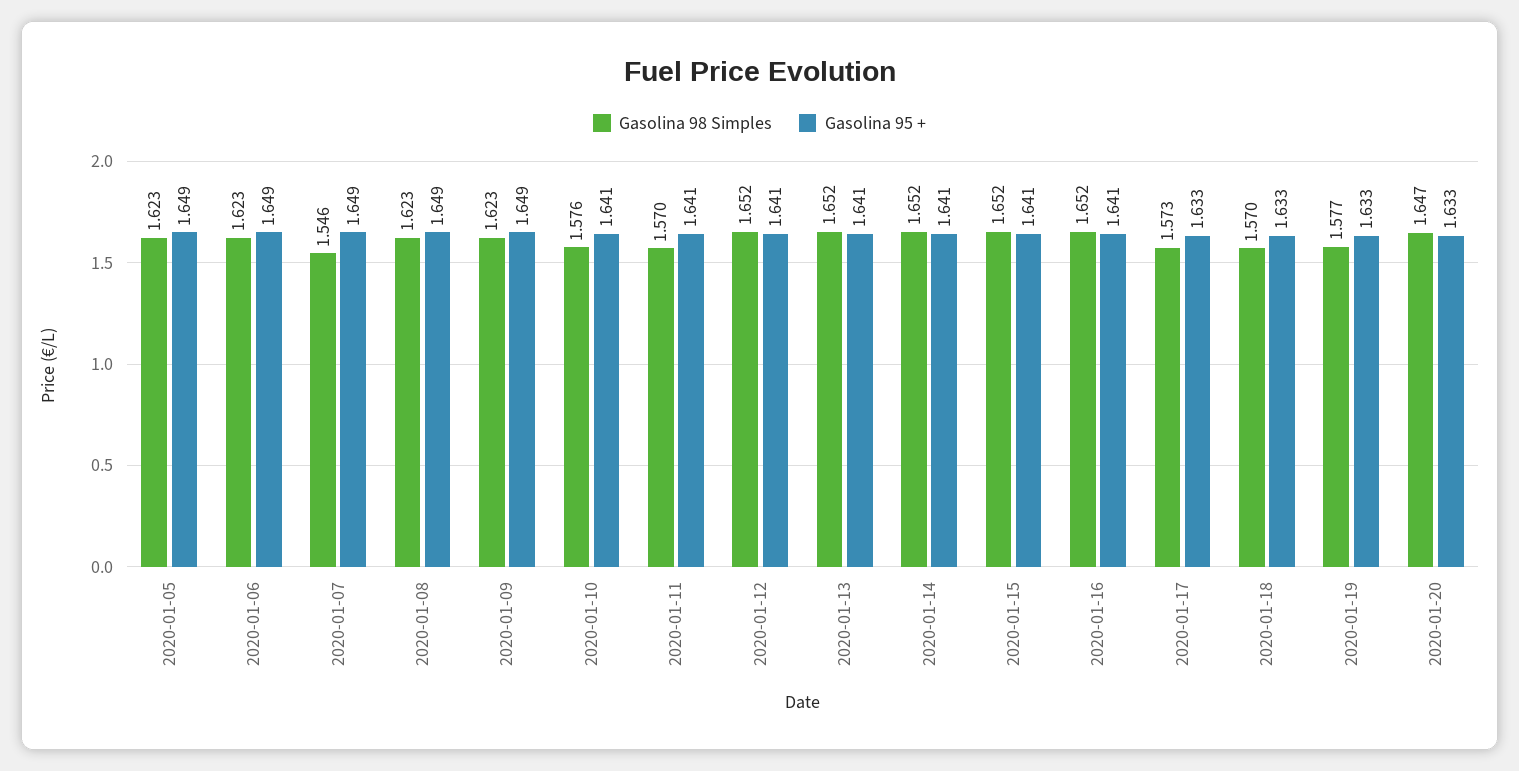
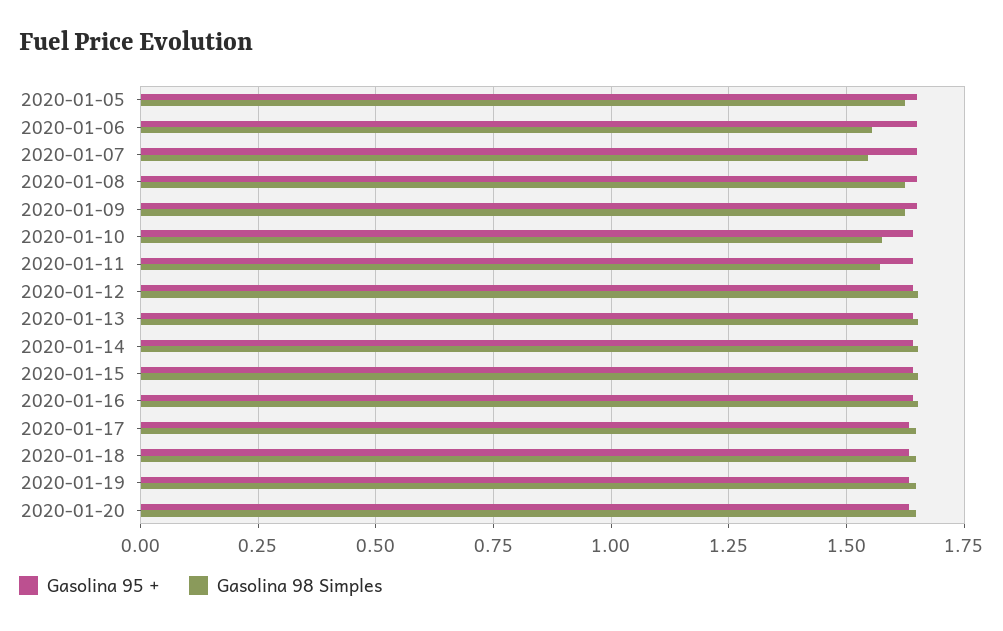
  {
    "Gasolina 98 Simples": {
      "2020-01-05": 1.623,
-     "2020-01-06": 1.623,
+     "2020-01-06": 1.55,
      "2020-01-07": 1.546,
      "2020-01-08": 1.623,
      "2020-01-09": 1.623,
      "2020-01-10": 1.576,
      "2020-01-11": 1.57,
      "2020-01-12": 1.652,
      "2020-01-13": 1.652,
      "2020-01-14": 1.652,
      "2020-01-15": 1.652,
      "2020-01-16": 1.652,
-     "2020-01-17": 1.573,
+     "2020-01-17": 1.65,
-     "2020-01-18": 1.57,
+     "2020-01-18": 1.65,
-     "2020-01-19": 1.577,
+     "2020-01-19": 1.65,
      "2020-01-20": 1.647
    },
    "Gasolina 95 +": {
      "2020-01-05": 1.649,
      "2020-01-06": 1.649,
      "2020-01-07": 1.649,
      "2020-01-08": 1.649,
      "2020-01-09": 1.649,
      "2020-01-10": 1.641,
      "2020-01-11": 1.641,
      "2020-01-12": 1.641,
      "2020-01-13": 1.641,
      "2020-01-14": 1.641,
      "2020-01-15": 1.641,
      "2020-01-16": 1.641,
      "2020-01-17": 1.633,
      "2020-01-18": 1.633,
      "2020-01-19": 1.633,
      "2020-01-20": 1.633
    }
  }

